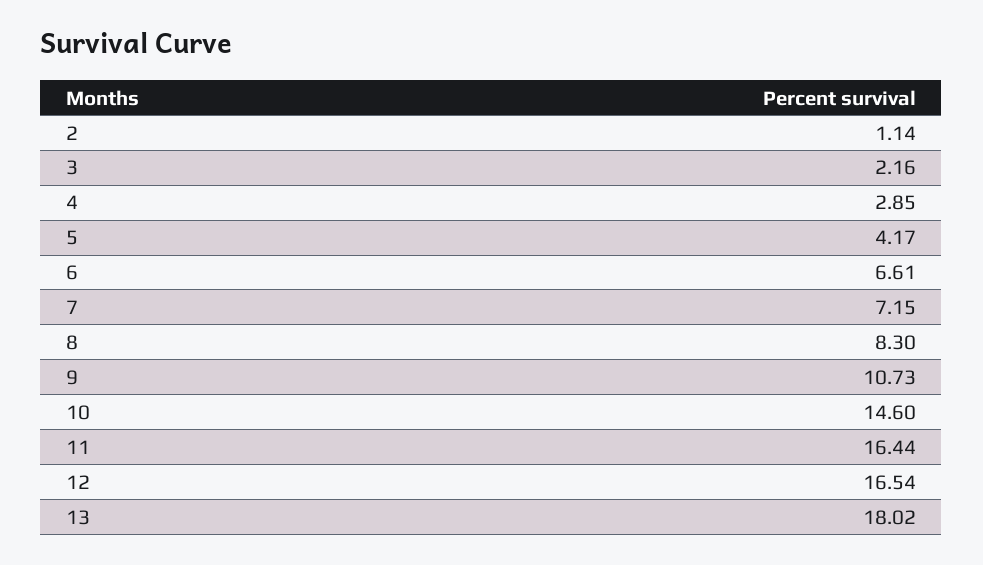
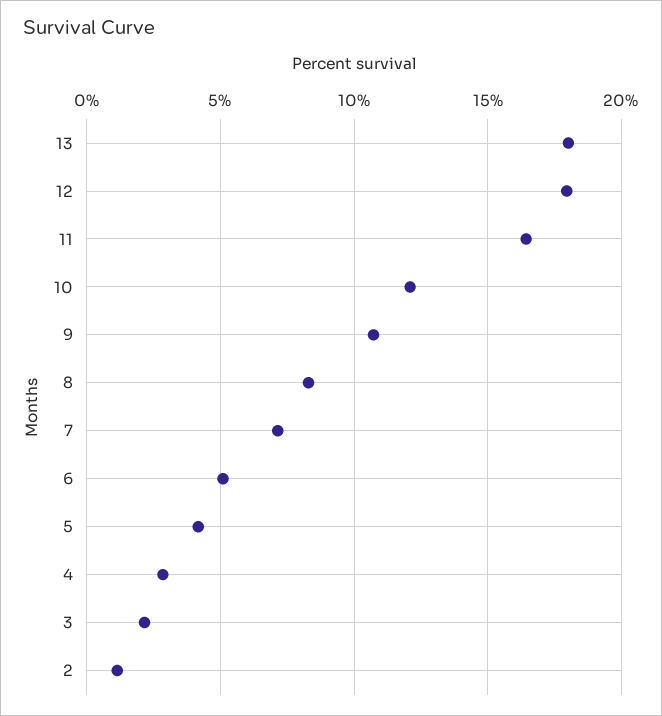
  {
    "2": 1.14,
    "3": 2.16,
    "4": 2.85,
    "5": 4.17,
-   "6": 6.61,
+   "6": 5,
    "7": 7.15,
    "8": 8.3,
    "9": 10.73,
-   "10": 14.6,
+   "10": 12,
    "11": 16.44,
-   "12": 16.54,
+   "12": 18,
    "13": 18.02
  }

